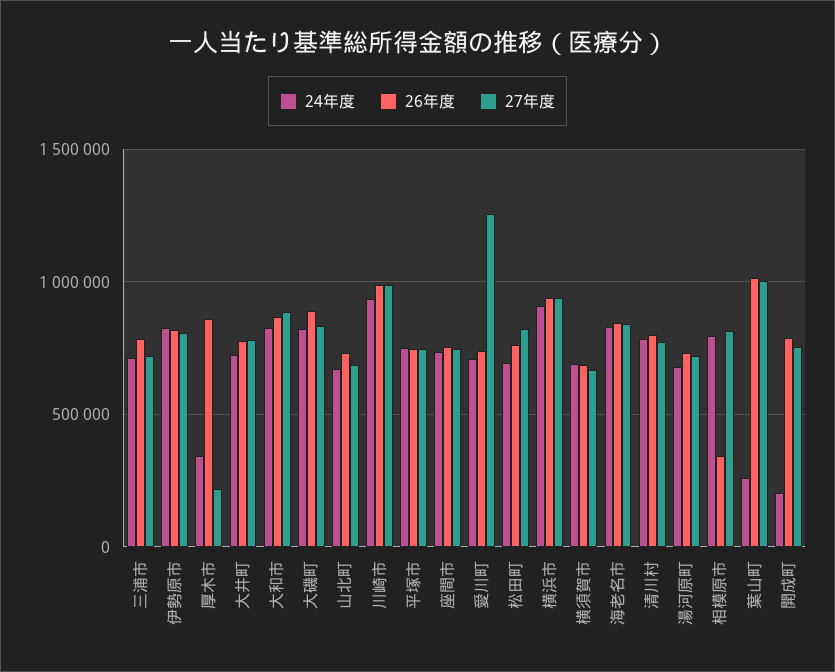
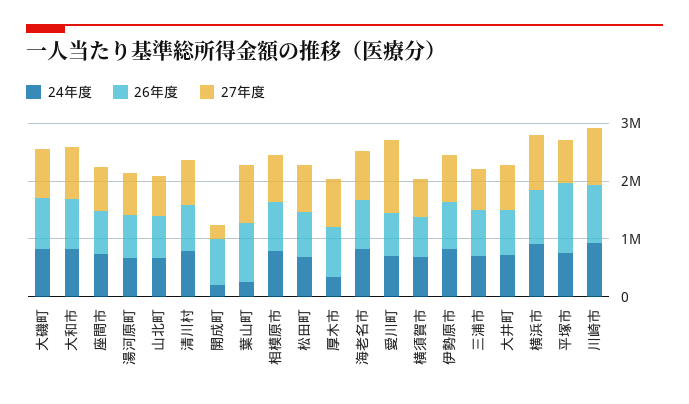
  {
    "24年度": {
      "三浦市": 700000,
      "伊勢原市": 850000,
      "厚木市": 350000,
      "大井町": 750000,
      "大和市": 850000,
      "大磯町": 800000,
      "山北町": 650000,
      "川崎市": 950000,
      "平塚市": 750000,
      "座間市": 750000,
      "愛川町": 700000,
      "松田町": 700000,
      "横浜市": 900000,
      "横須賀市": 700000,
      "海老名市": 850000,
      "清川村": 800000,
      "湯河原町": 700000,
      "相模原市": 800000,
      "葉山町": 250000,
      "開成町": 200000
    },
    "26年度": {
      "三浦市": 800000,
      "伊勢原市": 800000,
      "厚木市": 850000,
      "大井町": 800000,
      "大和市": 850000,
      "大磯町": 900000,
      "山北町": 750000,
      "川崎市": 1000000,
-     "平塚市": 750000,
+     "平塚市": 1200000,
      "座間市": 750000,
      "愛川町": 750000,
      "松田町": 750000,
      "横浜市": 950000,
      "横須賀市": 700000,
      "海老名市": 850000,
      "清川村": 800000,
      "湯河原町": 750000,
-     "相模原市": 350000,
+     "相模原市": 800000,
      "葉山町": 1000000,
      "開成町": 800000
    },
    "27年度": {
      "三浦市": 700000,
      "伊勢原市": 800000,
-     "厚木市": 200000,
+     "厚木市": 800000,
      "大井町": 800000,
      "大和市": 900000,
      "大磯町": 850000,
      "山北町": 700000,
      "川崎市": 1000000,
      "平塚市": 750000,
      "座間市": 750000,
      "愛川町": 1250000,
      "松田町": 800000,
      "横浜市": 950000,
      "横須賀市": 650000,
      "海老名市": 850000,
      "清川村": 750000,
      "湯河原町": 700000,
      "相模原市": 800000,
      "葉山町": 1000000,
-     "開成町": 750000
+     "開成町": 200000
    }
  }

